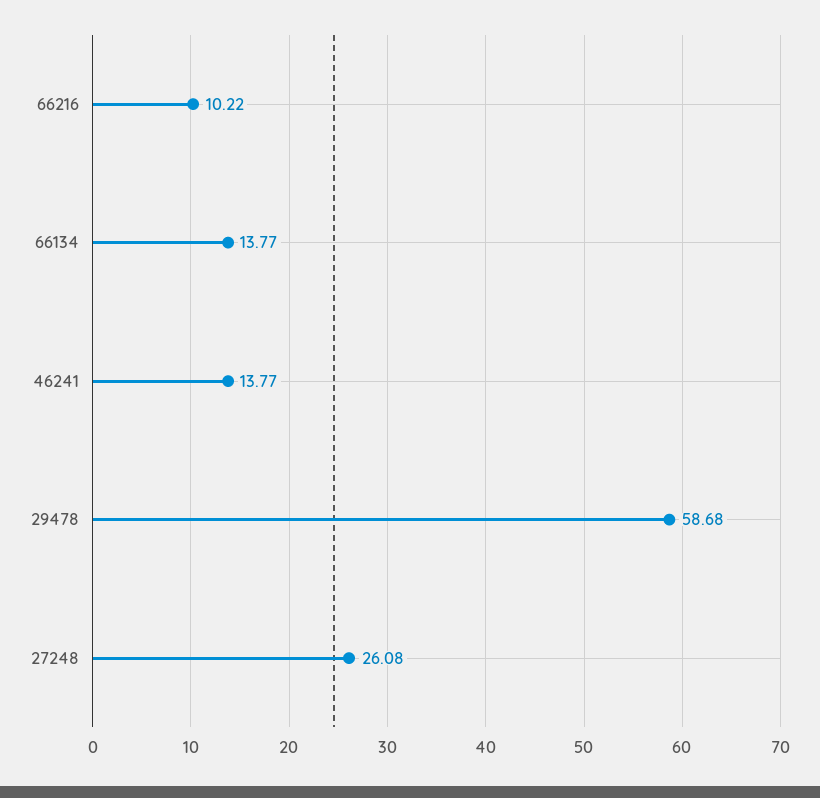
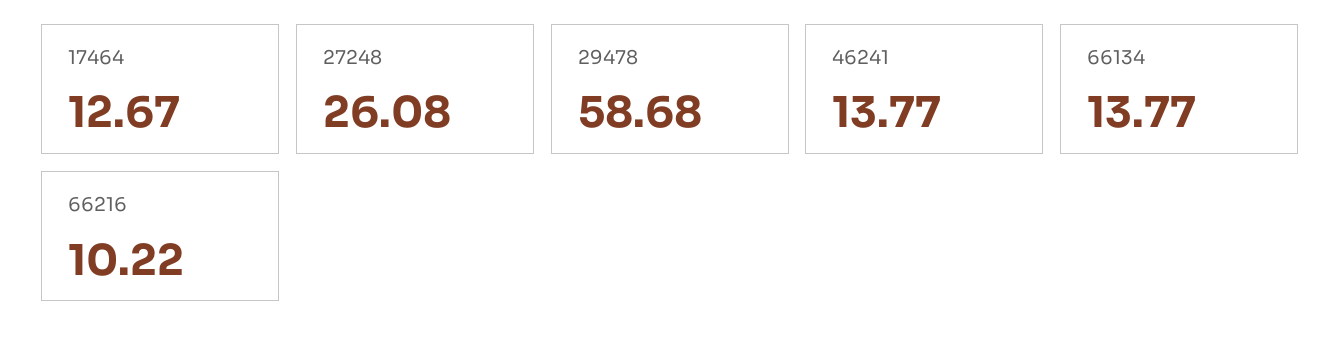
  {
    "66216": 10.22,
    "66134": 13.77,
    "46241": 13.77,
    "29478": 58.68,
-   "27248": 26.08
+   "27248": 26.08,
+   "17464": 12.67
  }

